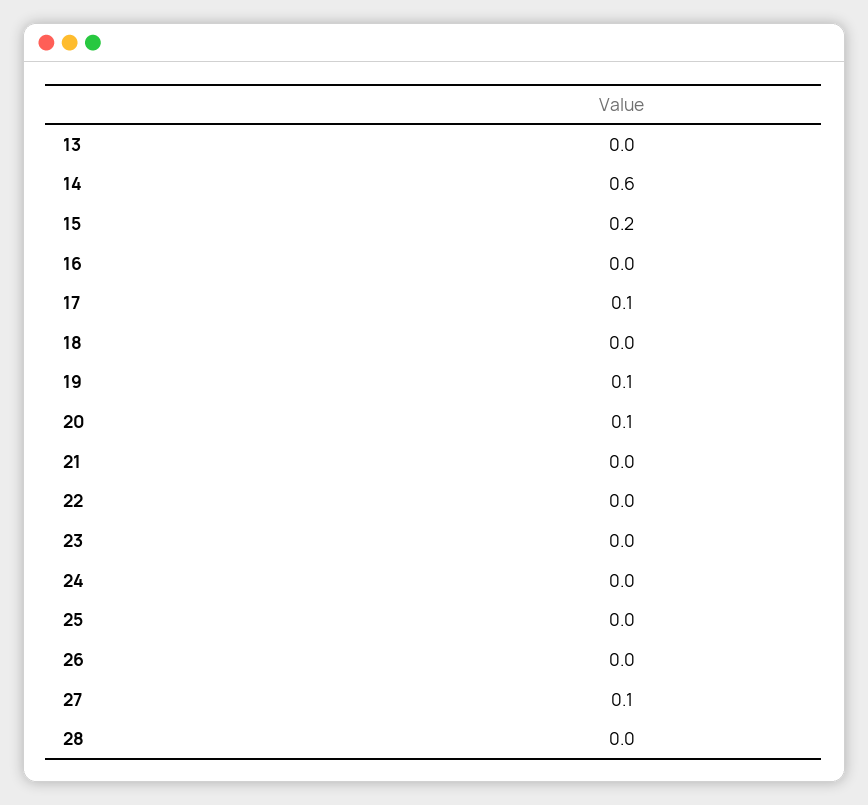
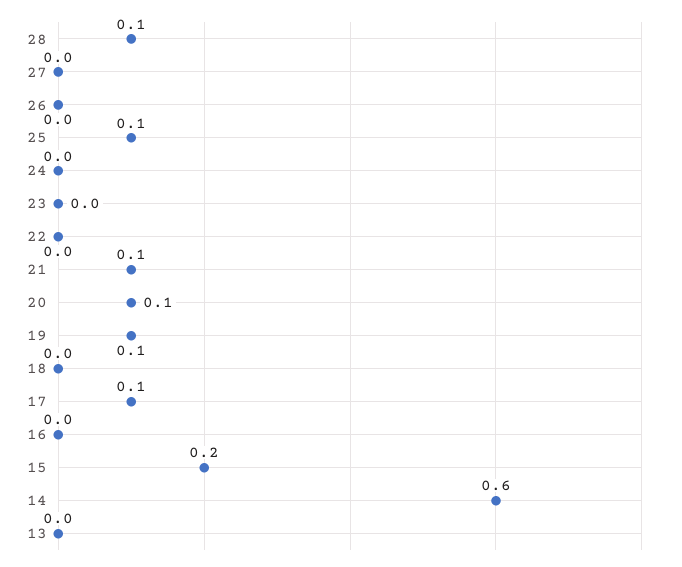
  {
    "13": 0,
    "14": 0.6,
    "15": 0.2,
    "16": 0,
    "17": 0.1,
    "18": 0,
    "19": 0.1,
    "20": 0.1,
-   "21": 0,
+   "21": 0.1,
    "22": 0,
    "23": 0,
    "24": 0,
-   "25": 0,
+   "25": 0.1,
    "26": 0,
-   "27": 0.1,
+   "27": 0,
-   "28": 0
+   "28": 0.1
  }

